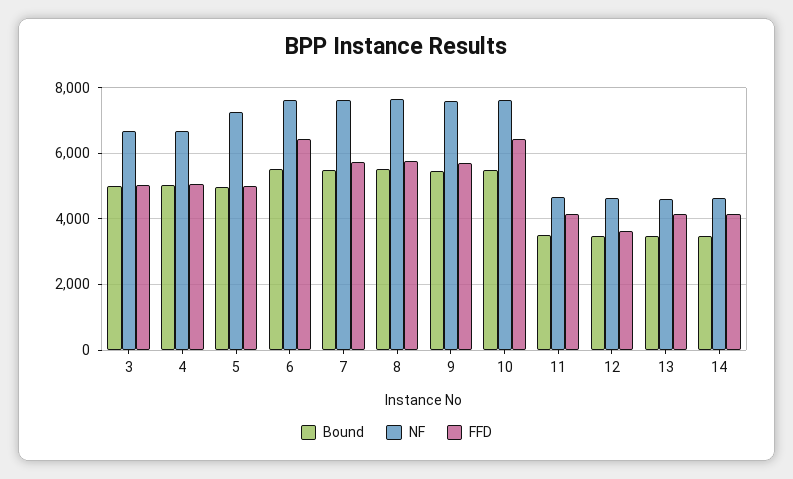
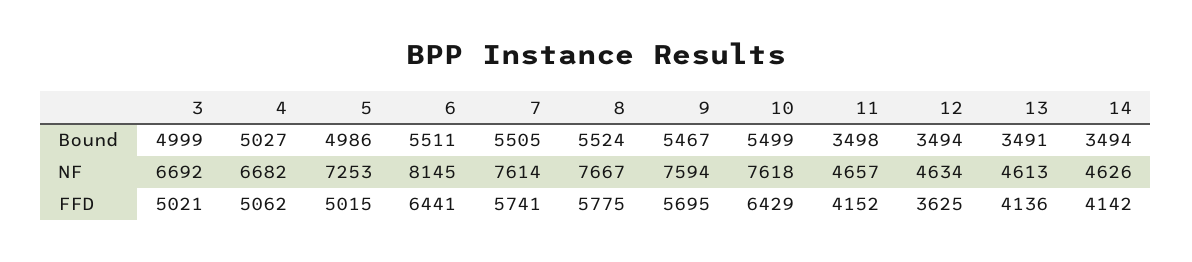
  {
    "Bound": {
      "3": 4999,
      "4": 5027,
      "5": 4986,
      "6": 5511,
      "7": 5505,
      "8": 5524,
      "9": 5467,
      "10": 5499,
      "11": 3498,
      "12": 3494,
      "13": 3491,
      "14": 3494
    },
    "NF": {
      "3": 6692,
      "4": 6682,
      "5": 7253,
-     "6": 7600,
+     "6": 8145,
      "7": 7614,
      "8": 7667,
      "9": 7594,
      "10": 7618,
      "11": 4657,
      "12": 4634,
      "13": 4613,
      "14": 4626
    },
    "FFD": {
      "3": 5021,
      "4": 5062,
      "5": 5015,
      "6": 6441,
      "7": 5741,
      "8": 5775,
      "9": 5695,
      "10": 6429,
      "11": 4152,
      "12": 3625,
      "13": 4136,
      "14": 4142
    }
  }

